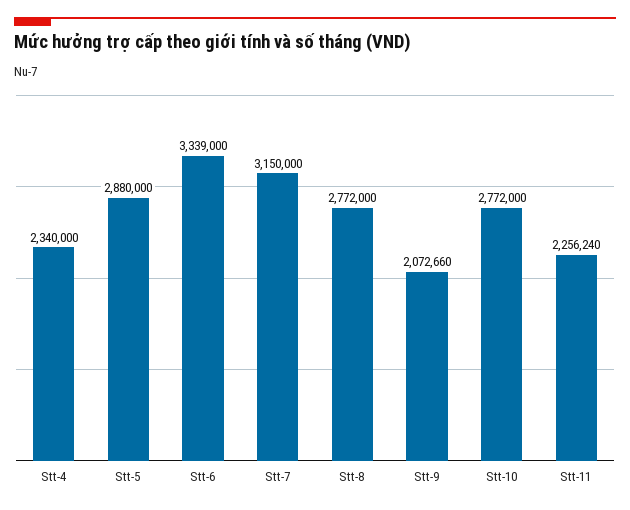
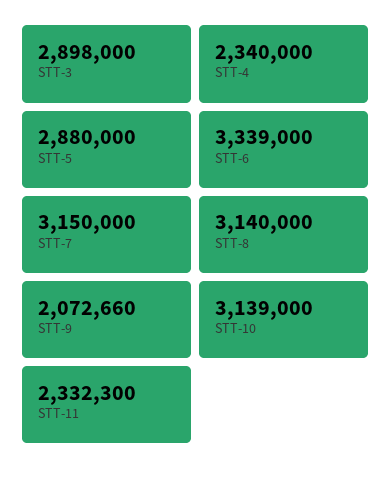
  {
    "Stt-4": 2340000,
    "Stt-5": 2880000,
    "Stt-6": 3339000,
    "Stt-7": 3150000,
-   "Stt-8": 2772000,
+   "Stt-8": 3140000,
    "Stt-9": 2072660,
-   "Stt-10": 2772000,
+   "Stt-10": 3139000,
-   "Stt-11": 2256240
+   "Stt-11": 2332300,
+   "STT-3": 2898000
  }

